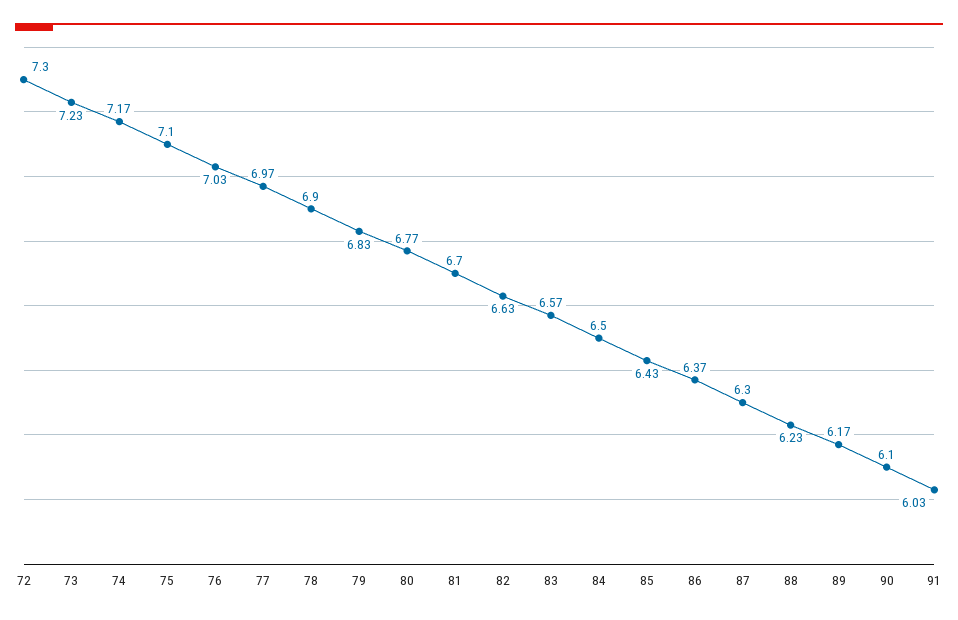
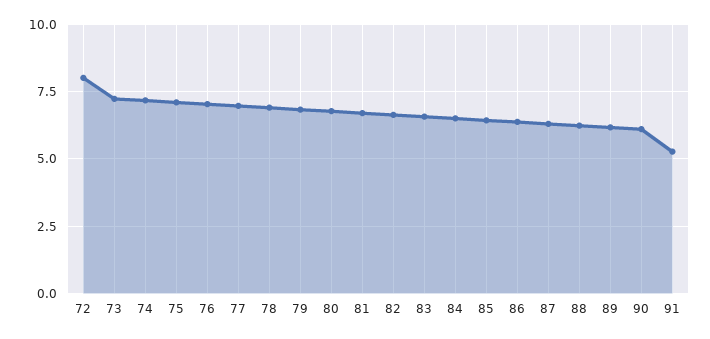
  {
-   "72": 7.3,
+   "72": 8,
    "73": 7.23,
    "74": 7.17,
    "75": 7.1,
    "76": 7.03,
    "77": 6.97,
    "78": 6.9,
    "79": 6.83,
    "80": 6.77,
    "81": 6.7,
    "82": 6.63,
    "83": 6.57,
    "84": 6.5,
    "85": 6.43,
    "86": 6.37,
    "87": 6.3,
    "88": 6.23,
    "89": 6.17,
    "90": 6.1,
-   "91": 6.03
+   "91": 5.25
  }

